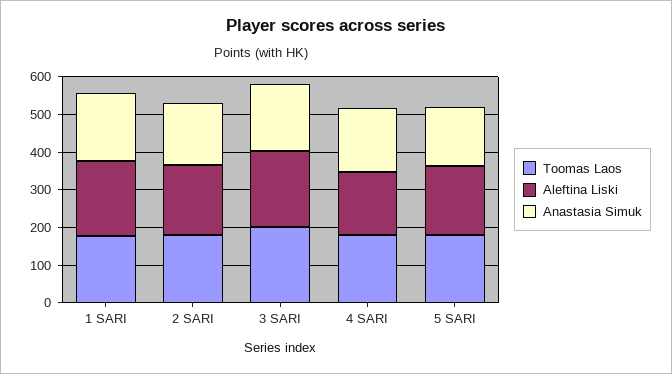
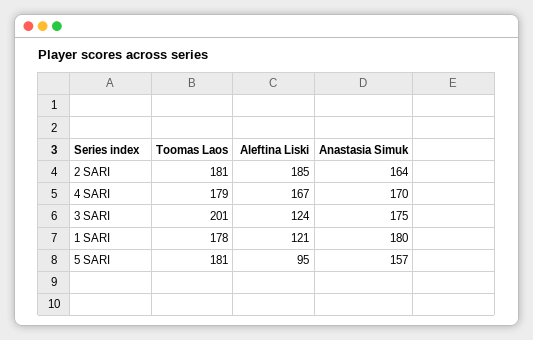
  {
    "Toomas Laos": {
      "1 SARI": 178,
      "2 SARI": 181,
      "3 SARI": 201,
      "4 SARI": 179,
      "5 SARI": 181
    },
    "Aleftina Liski": {
-     "1 SARI": 200,
+     "1 SARI": 121,
      "2 SARI": 185,
-     "3 SARI": 200,
+     "3 SARI": 124,
      "4 SARI": 167,
-     "5 SARI": 175
+     "5 SARI": 95
    },
    "Anastasia Simuk": {
      "1 SARI": 180,
      "2 SARI": 164,
      "3 SARI": 175,
      "4 SARI": 170,
      "5 SARI": 157
    }
  }

